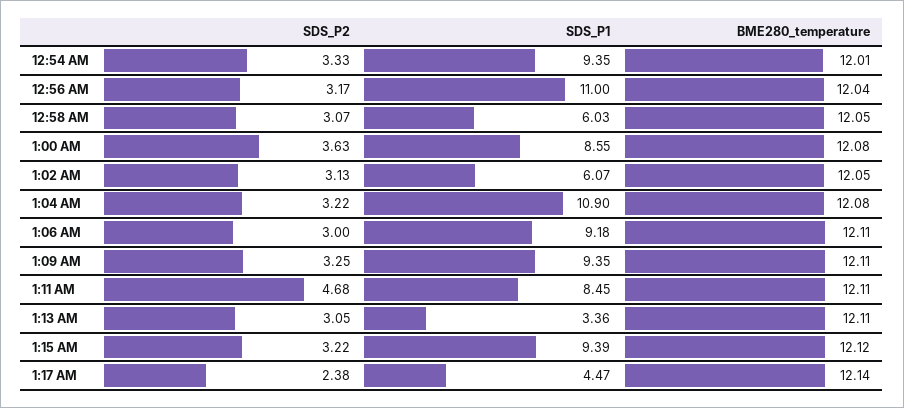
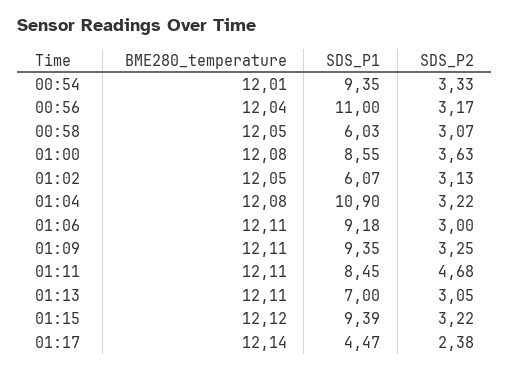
  {
    "SDS_P2": {
      "12:54 AM": 3.33,
      "12:56 AM": 3.17,
      "12:58 AM": 3.07,
      "1:00 AM": 3.63,
      "1:02 AM": 3.13,
      "1:04 AM": 3.22,
      "1:06 AM": 3,
      "1:09 AM": 3.25,
      "1:11 AM": 4.68,
      "1:13 AM": 3.05,
      "1:15 AM": 3.22,
      "1:17 AM": 2.38
    },
    "SDS_P1": {
      "12:54 AM": 9.35,
      "12:56 AM": 11,
      "12:58 AM": 6.03,
      "1:00 AM": 8.55,
      "1:02 AM": 6.07,
      "1:04 AM": 10.9,
      "1:06 AM": 9.18,
      "1:09 AM": 9.35,
      "1:11 AM": 8.45,
-     "1:13 AM": 3.36,
+     "1:13 AM": 7,
      "1:15 AM": 9.39,
      "1:17 AM": 4.47
    },
    "BME280_temperature": {
      "12:54 AM": 12.01,
      "12:56 AM": 12.04,
      "12:58 AM": 12.05,
      "1:00 AM": 12.08,
      "1:02 AM": 12.05,
      "1:04 AM": 12.08,
      "1:06 AM": 12.11,
      "1:09 AM": 12.11,
      "1:11 AM": 12.11,
      "1:13 AM": 12.11,
      "1:15 AM": 12.12,
      "1:17 AM": 12.14
    }
  }

